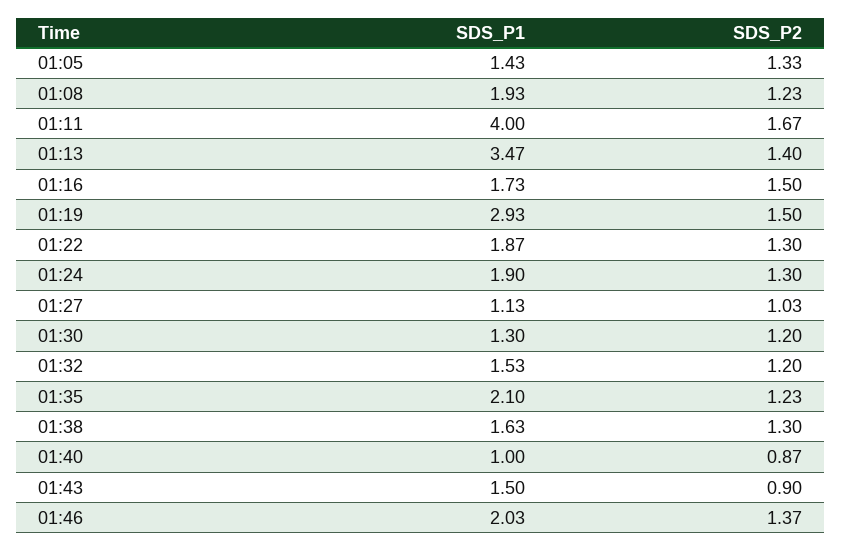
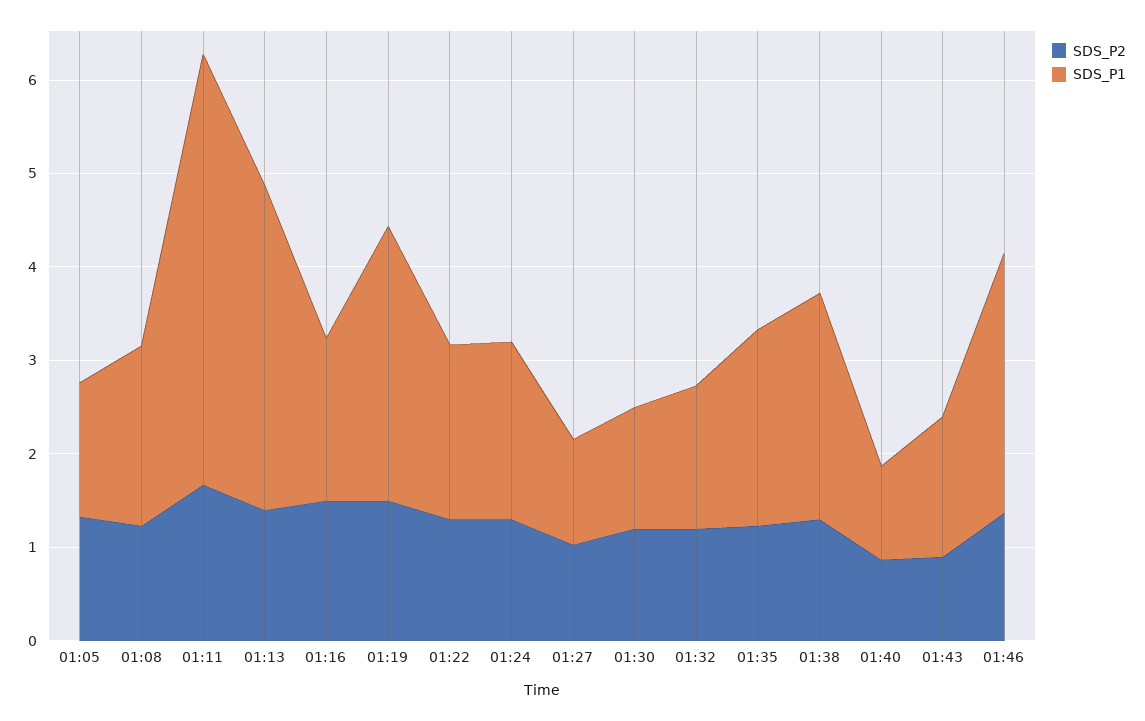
  {
    "SDS_P1": {
      "01:05": 1.43,
      "01:08": 1.93,
-     "01:11": 4,
+     "01:11": 4.6,
      "01:13": 3.47,
      "01:16": 1.73,
      "01:19": 2.93,
      "01:22": 1.87,
      "01:24": 1.9,
      "01:27": 1.13,
      "01:30": 1.3,
      "01:32": 1.53,
      "01:35": 2.1,
-     "01:38": 1.63,
+     "01:38": 2.4,
      "01:40": 1,
      "01:43": 1.5,
-     "01:46": 2.03
+     "01:46": 2.8
    },
    "SDS_P2": {
      "01:05": 1.33,
      "01:08": 1.23,
      "01:11": 1.67,
      "01:13": 1.4,
      "01:16": 1.5,
      "01:19": 1.5,
      "01:22": 1.3,
      "01:24": 1.3,
      "01:27": 1.03,
      "01:30": 1.2,
      "01:32": 1.2,
      "01:35": 1.23,
      "01:38": 1.3,
      "01:40": 0.87,
      "01:43": 0.9,
      "01:46": 1.37
    }
  }

